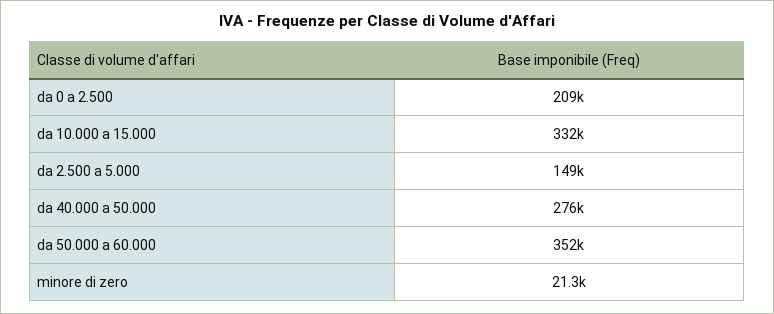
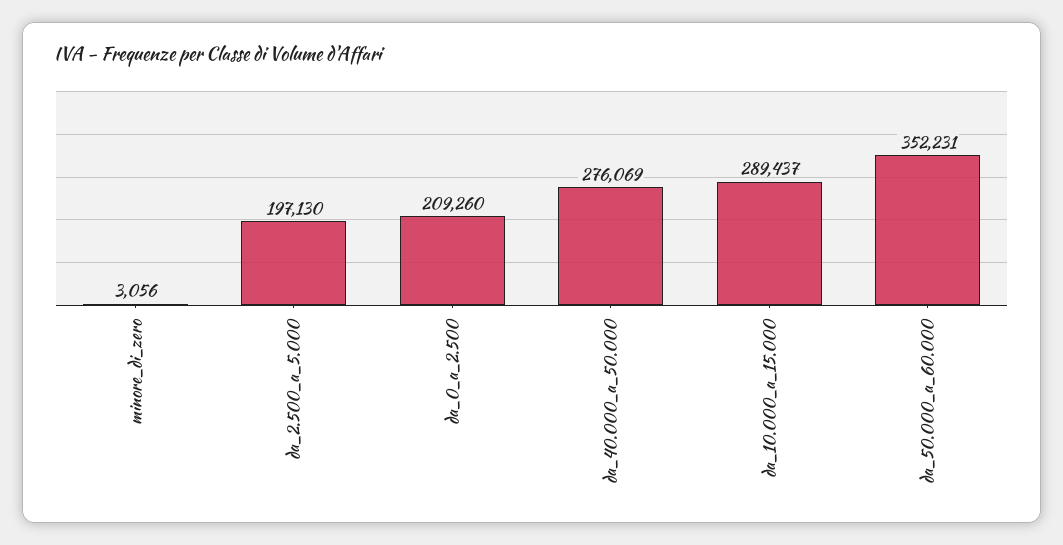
  {
    "da 0 a 2.500": 209260,
-   "da 10.000 a 15.000": 332000,
+   "da 10.000 a 15.000": 289437,
-   "da 2.500 a 5.000": 149000,
+   "da 2.500 a 5.000": 197130,
    "da 40.000 a 50.000": 276069,
    "da 50.000 a 60.000": 352231,
-   "minore di zero": 21300
+   "minore di zero": 3056
  }

